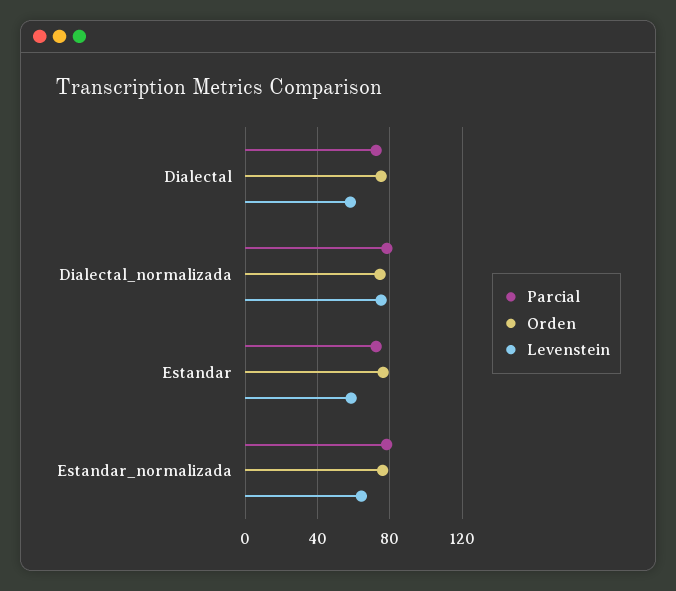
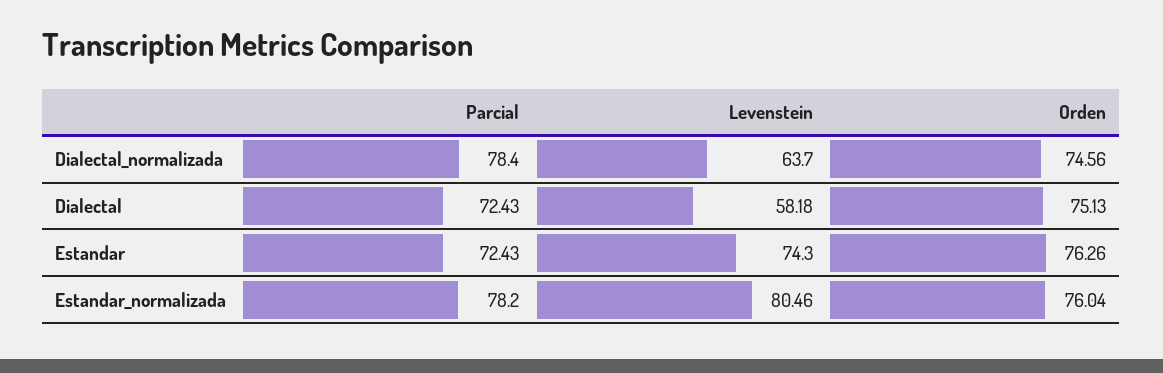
  {
    "Parcial": {
      "Dialectal": 72.43,
      "Dialectal_normalizada": 78.4,
      "Estandar": 72.43,
      "Estandar_normalizada": 78.2
    },
    "Orden": {
      "Dialectal": 75.13,
      "Dialectal_normalizada": 74.56,
      "Estandar": 76.26,
      "Estandar_normalizada": 76.04
    },
    "Levenstein": {
      "Dialectal": 58.18,
-     "Dialectal_normalizada": 75,
+     "Dialectal_normalizada": 63.7,
-     "Estandar": 60,
+     "Estandar": 74.3,
-     "Estandar_normalizada": 65
+     "Estandar_normalizada": 80.46
    }
  }

